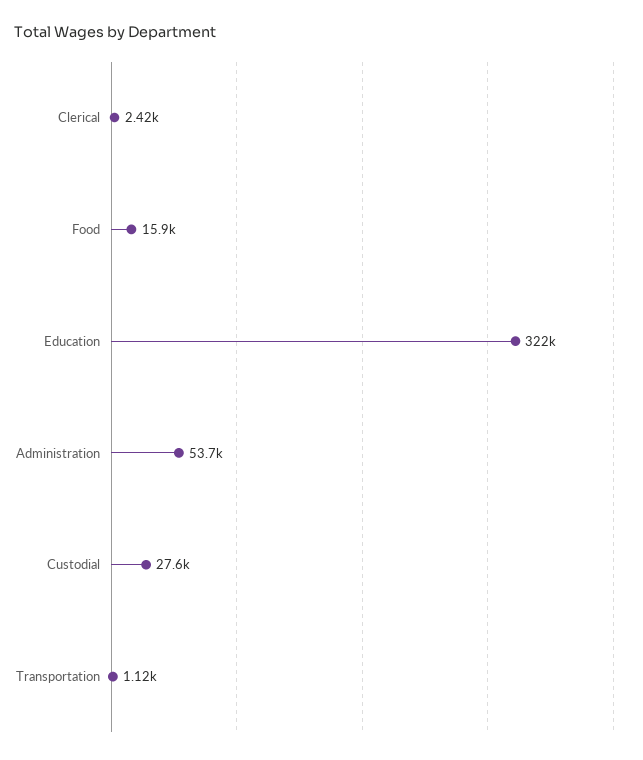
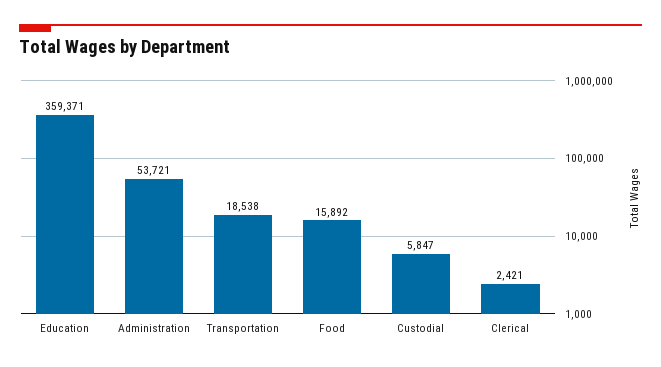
  {
    "Clerical": 2421,
    "Food": 15892,
-   "Education": 322000,
+   "Education": 359371,
    "Administration": 53721,
-   "Custodial": 27600,
+   "Custodial": 5847,
-   "Transportation": 1120
+   "Transportation": 18538
  }

